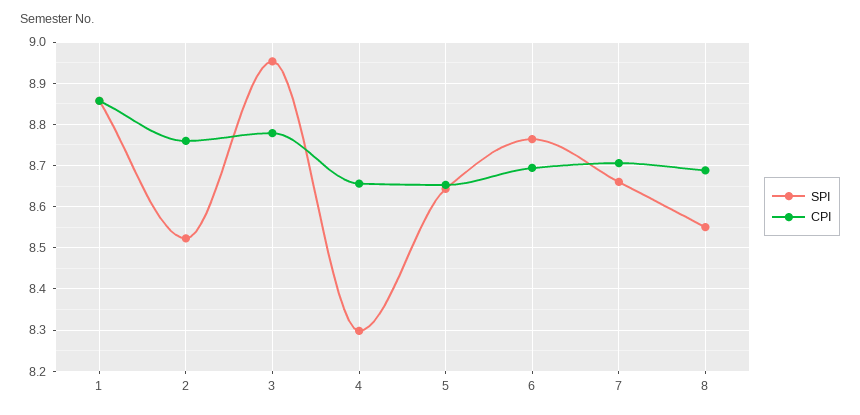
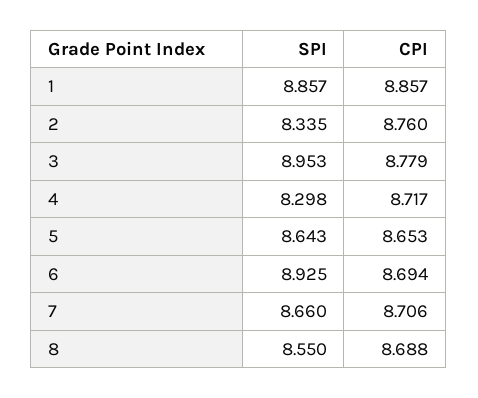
  {
    "SPI": {
      "1": 8.857,
-     "2": 8.52,
+     "2": 8.335,
      "3": 8.953,
      "4": 8.298,
      "5": 8.643,
-     "6": 8.76,
+     "6": 8.925,
      "7": 8.66,
      "8": 8.55
    },
    "CPI": {
      "1": 8.857,
      "2": 8.76,
      "3": 8.779,
-     "4": 8.66,
+     "4": 8.717,
      "5": 8.653,
      "6": 8.694,
      "7": 8.706,
      "8": 8.688
    }
  }

